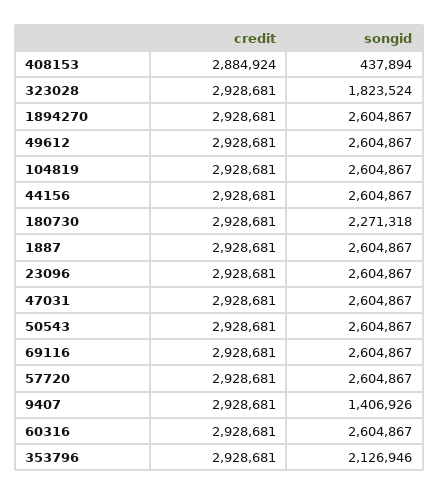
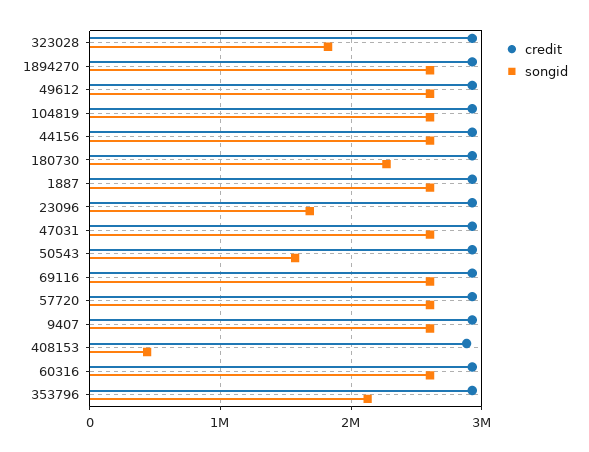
  {
    "credit": {
      "408153": 2884924,
      "323028": 2928681,
      "1894270": 2928681,
      "49612": 2928681,
      "104819": 2928681,
      "44156": 2928681,
      "180730": 2928681,
      "1887": 2928681,
      "23096": 2928681,
      "47031": 2928681,
      "50543": 2928681,
      "69116": 2928681,
      "57720": 2928681,
      "9407": 2928681,
      "60316": 2928681,
      "353796": 2928681
    },
    "songid": {
      "408153": 437894,
      "323028": 1823524,
      "1894270": 2604867,
      "49612": 2604867,
      "104819": 2604867,
      "44156": 2604867,
      "180730": 2271318,
      "1887": 2604867,
-     "23096": 2604867,
+     "23096": 1700000,
      "47031": 2604867,
-     "50543": 2604867,
+     "50543": 1600000,
      "69116": 2604867,
      "57720": 2604867,
-     "9407": 1406926,
+     "9407": 2600000,
      "60316": 2604867,
      "353796": 2126946
    }
  }

